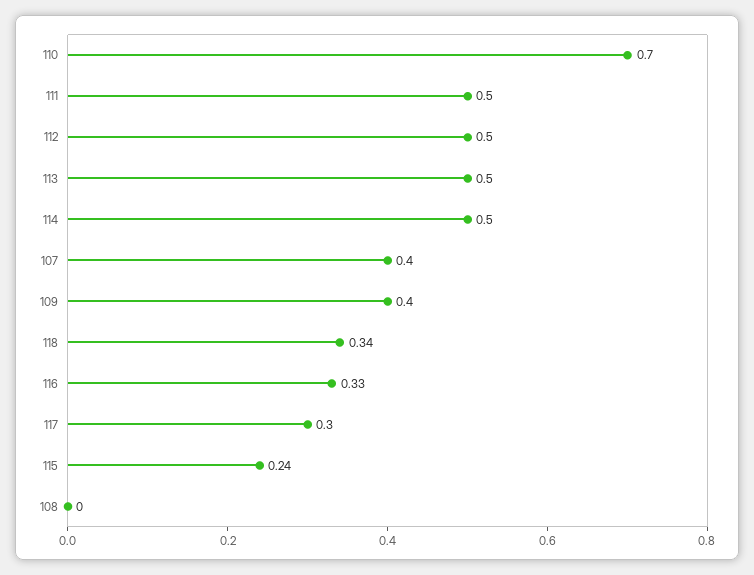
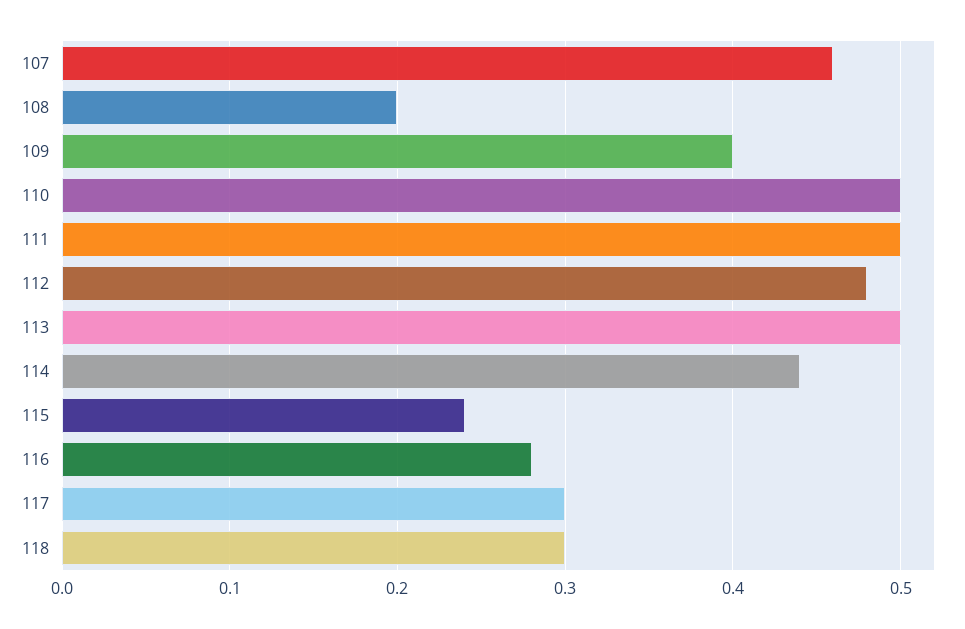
  {
-   "110": 0.7,
+   "110": 0.5,
    "111": 0.5,
-   "112": 0.5,
+   "112": 0.48,
    "113": 0.5,
-   "114": 0.5,
+   "114": 0.44,
-   "107": 0.4,
+   "107": 0.46,
    "109": 0.4,
-   "118": 0.34,
+   "118": 0.3,
-   "116": 0.33,
+   "116": 0.28,
    "117": 0.3,
    "115": 0.24,
-   "108": 0
+   "108": 0.2
  }

